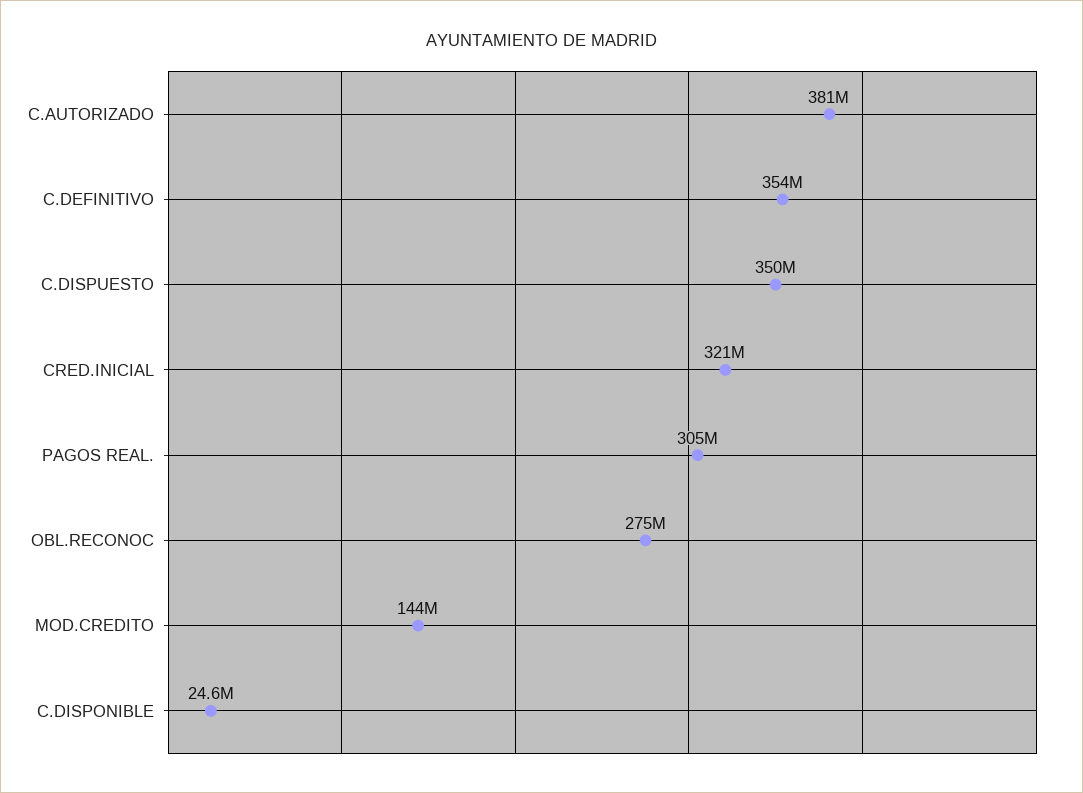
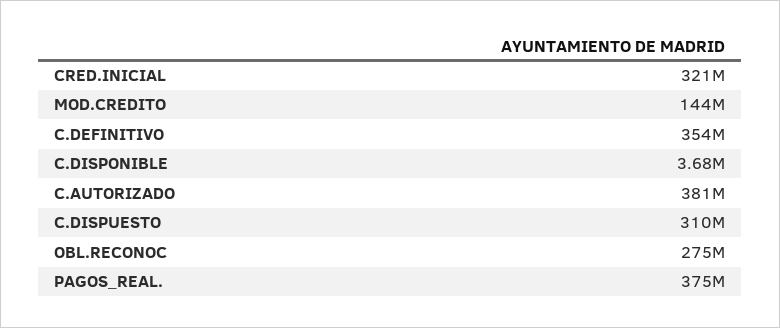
  {
    "C.AUTORIZADO": 381000000,
    "C.DEFINITIVO": 354000000,
-   "C.DISPUESTO": 350000000,
+   "C.DISPUESTO": 310000000,
    "CRED.INICIAL": 321000000,
-   "PAGOS REAL.": 305000000,
+   "PAGOS REAL.": 375000000,
    "OBL.RECONOC": 275000000,
    "MOD.CREDITO": 144000000,
-   "C.DISPONIBLE": 24600000
+   "C.DISPONIBLE": 3680000
  }

